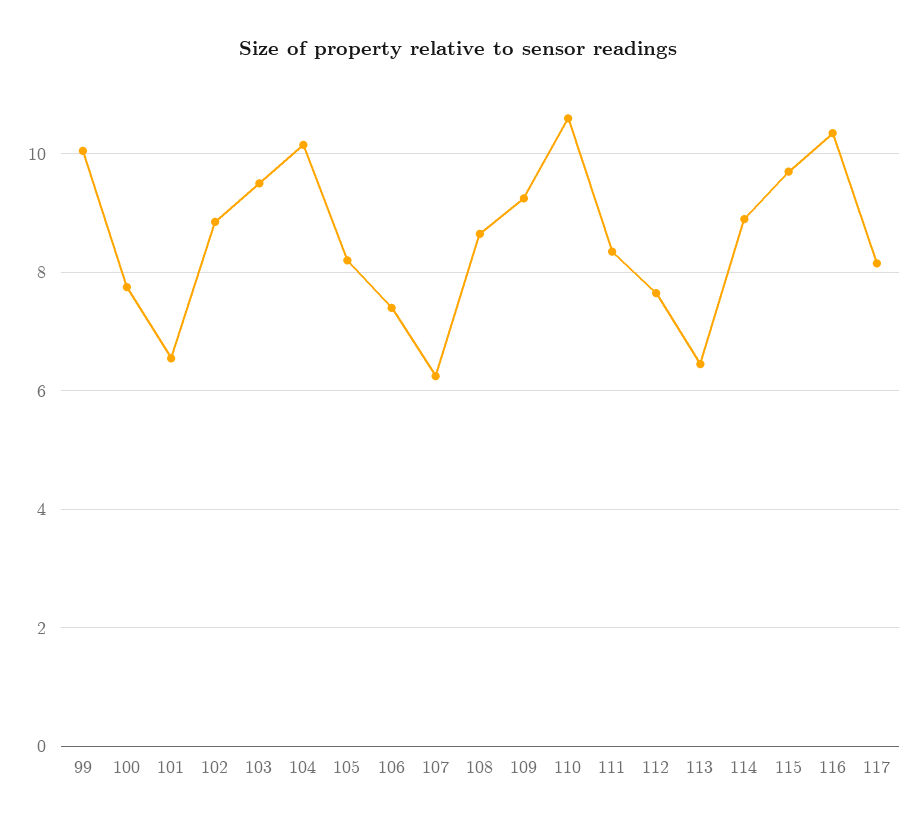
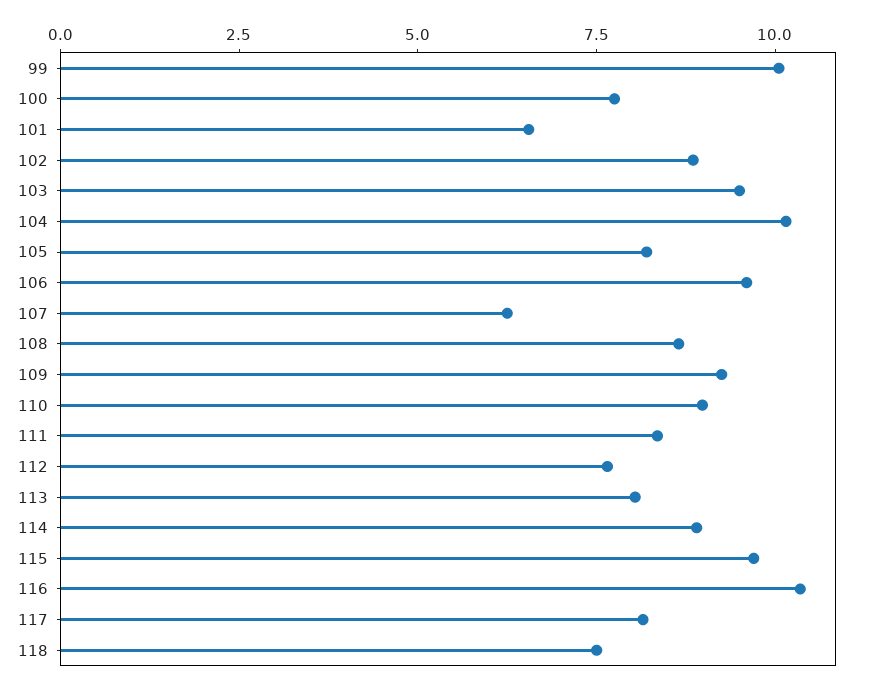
  {
    "99": 10,
    "100": 7.8,
    "101": 6.6,
    "102": 8.8,
    "103": 9.6,
    "104": 10.2,
    "105": 8.2,
-   "106": 7.4,
+   "106": 9.5,
    "107": 6.2,
    "108": 8.6,
    "109": 9.2,
-   "110": 10.6,
+   "110": 9,
    "111": 8.4,
    "112": 7.6,
-   "113": 6.4,
+   "113": 8,
    "114": 9,
    "115": 9.8,
    "116": 10.4,
-   "117": 8.2
+   "117": 8.2,
+   "118": 7.5
  }

